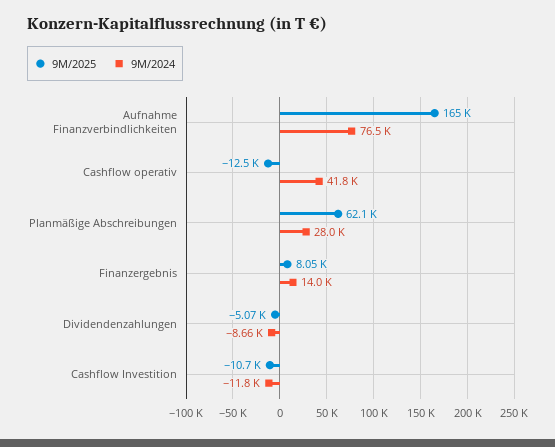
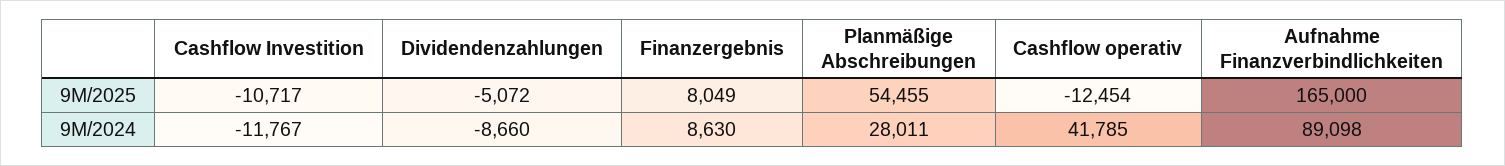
  {
    "9M/2025": {
      "Aufnahme Finanzverbindlichkeiten": 165000,
      "Cashflow operativ": -12454,
-     "Planmäßige Abschreibungen": 62100,
+     "Planmäßige Abschreibungen": 54455,
      "Finanzergebnis": 8049,
      "Dividendenzahlungen": -5072,
      "Cashflow Investition": -10717
    },
    "9M/2024": {
-     "Aufnahme Finanzverbindlichkeiten": 76500,
+     "Aufnahme Finanzverbindlichkeiten": 89098,
      "Cashflow operativ": 41785,
      "Planmäßige Abschreibungen": 28011,
-     "Finanzergebnis": 14000,
+     "Finanzergebnis": 8630,
      "Dividendenzahlungen": -8660,
      "Cashflow Investition": -11767
    }
  }

